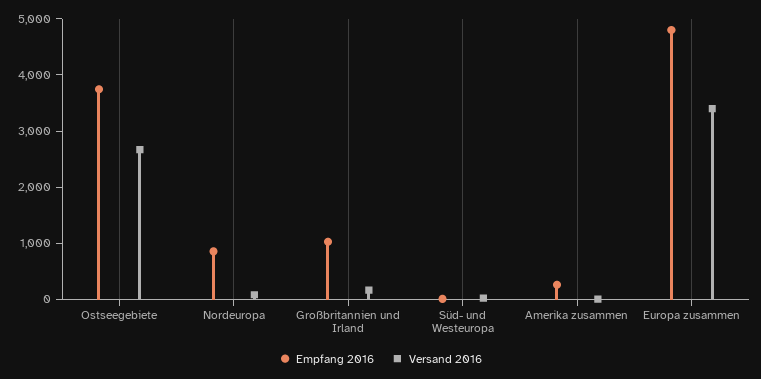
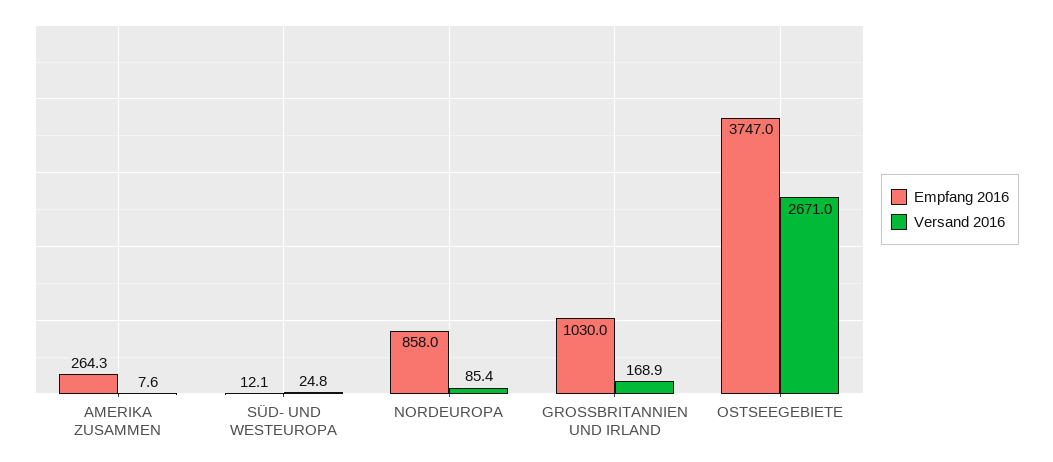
  {
    "Empfang 2016": {
      "Ostseegebiete": 3747,
      "Nordeuropa": 858,
      "Großbritannien und Irland": 1030,
      "Süd- und Westeuropa": 12.1,
-     "Amerika zusammen": 264.3,
+     "Amerika zusammen": 264.3
-     "Europa zusammen": 4800
    },
    "Versand 2016": {
      "Ostseegebiete": 2671,
      "Nordeuropa": 85.4,
      "Großbritannien und Irland": 168.9,
      "Süd- und Westeuropa": 24.8,
-     "Amerika zusammen": 7.6,
+     "Amerika zusammen": 7.6
-     "Europa zusammen": 3400
    }
  }

